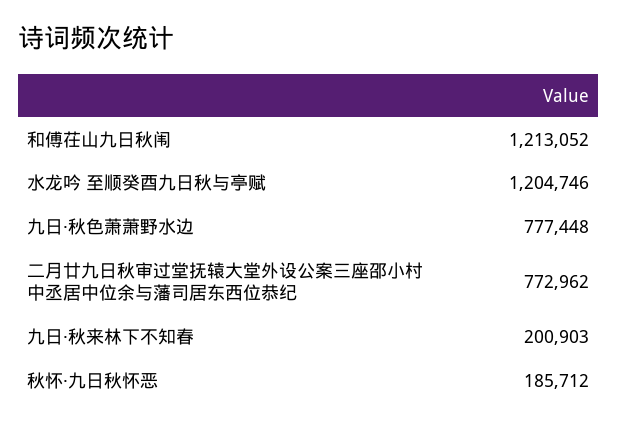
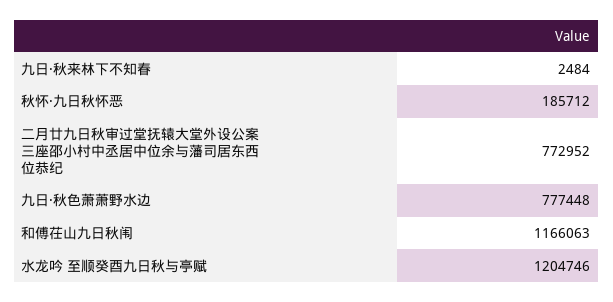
  {
-   "和傅茌山九日秋闱": 1213052,
+   "和傅茌山九日秋闱": 1166063,
    "水龙吟 至顺癸酉九日秋与亭赋": 1204746,
    "九日·秋色萧萧野水边": 777448,
-   "二月廿九日秋审过堂抚辕大堂外设公案三座邵小村中丞居中位余与藩司居东西位恭纪": 772962,
+   "二月廿九日秋审过堂抚辕大堂外设公案三座邵小村中丞居中位余与藩司居东西位恭纪": 772952,
-   "九日·秋来林下不知春": 200903,
+   "九日·秋来林下不知春": 2484,
    "秋怀·九日秋怀恶": 185712
  }

